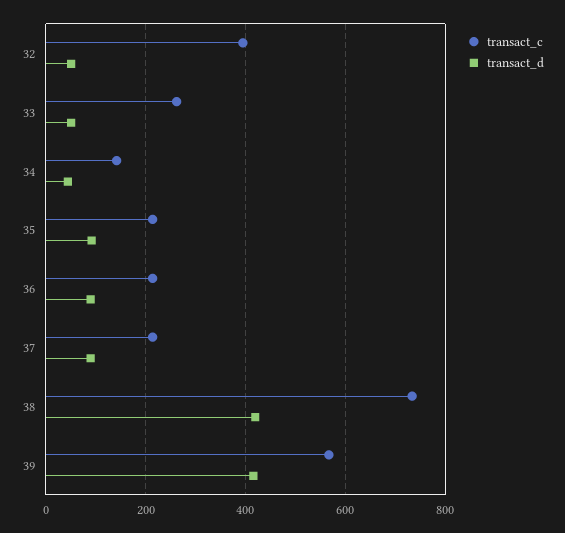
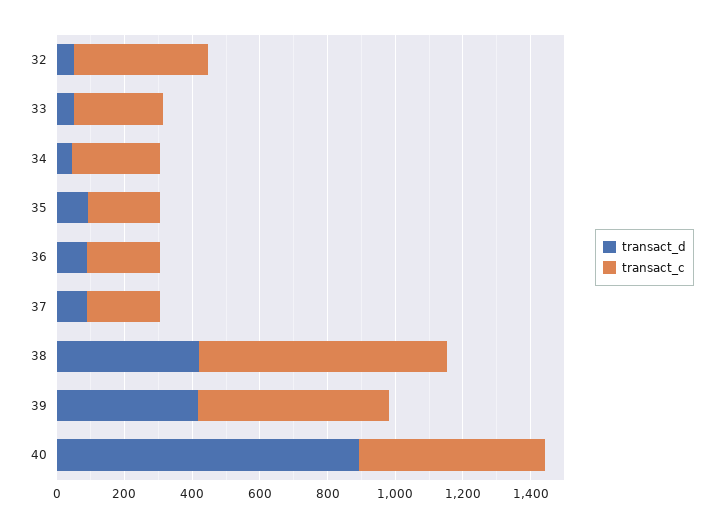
  {
    "transact_c": {
      "32": 400,
      "33": 260,
-     "34": 140,
+     "34": 250,
      "35": 220,
      "36": 220,
      "37": 220,
      "38": 740,
-     "39": 560
+     "39": 560,
+     "40": 550
    },
    "transact_d": {
      "32": 60,
      "33": 60,
      "34": 40,
      "35": 100,
      "36": 80,
      "37": 80,
      "38": 420,
-     "39": 420
+     "39": 420,
+     "40": 900
    }
  }

